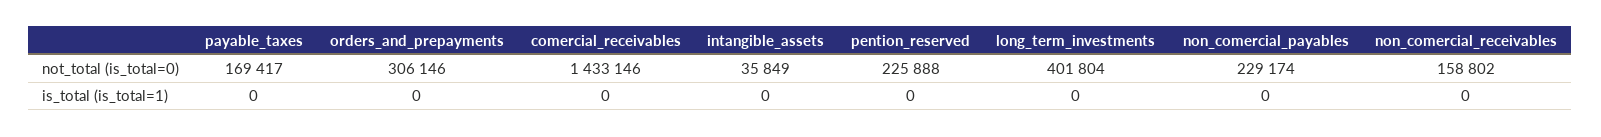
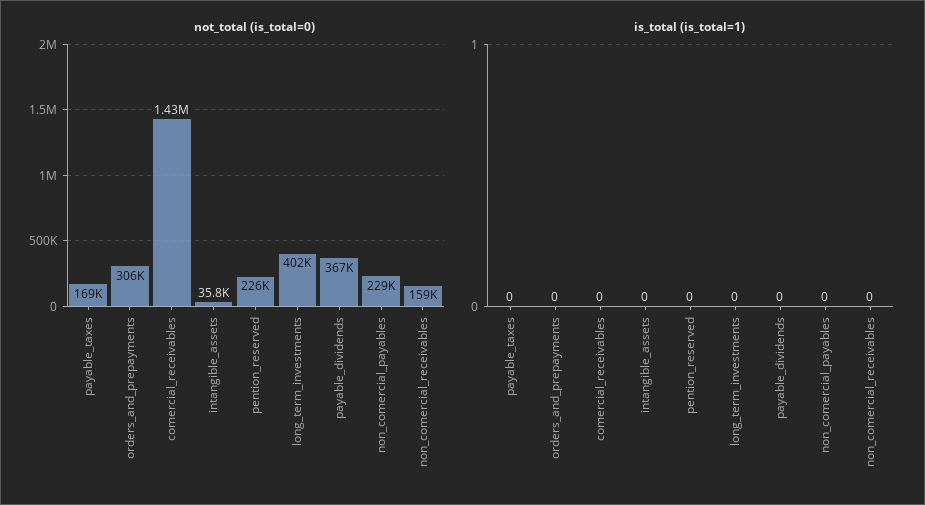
  {
    "not_total (is_total=0)": {
      "payable_taxes": 169417,
      "orders_and_prepayments": 306146,
      "comercial_receivables": 1433146,
      "intangible_assets": 35849,
      "pention_reserved": 225888,
      "long_term_investments": 401804,
      "non_comercial_payables": 229174,
-     "non_comercial_receivables": 158802
+     "non_comercial_receivables": 158802,
+     "payable_dividends": 367000
    },
    "is_total (is_total=1)": {
      "payable_taxes": 0,
      "orders_and_prepayments": 0,
      "comercial_receivables": 0,
      "intangible_assets": 0,
      "pention_reserved": 0,
      "long_term_investments": 0,
      "non_comercial_payables": 0,
-     "non_comercial_receivables": 0
+     "non_comercial_receivables": 0,
+     "payable_dividends": 0
    }
  }

